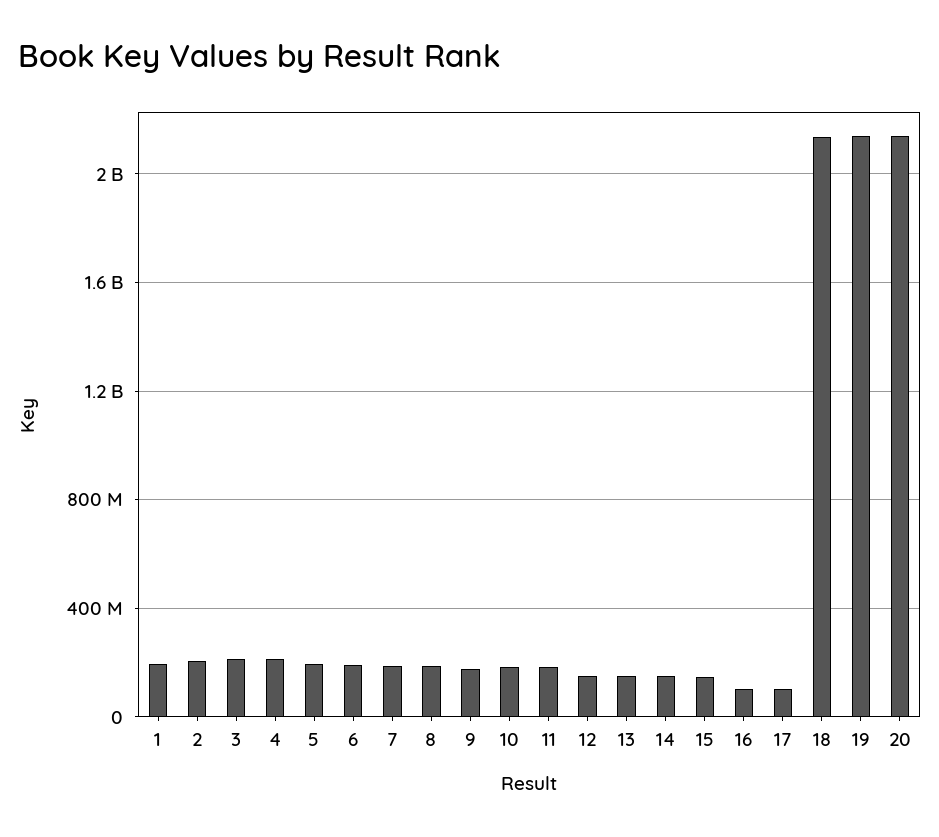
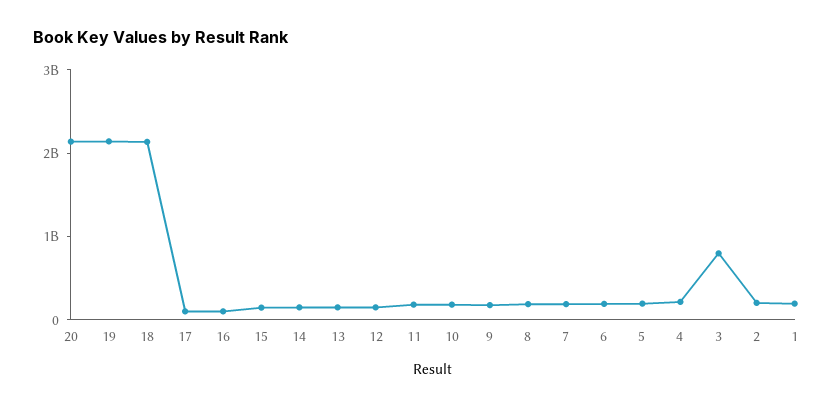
  {
    "1": 200000000,
    "2": 200000000,
-   "3": 200000000,
+   "3": 800000000,
    "4": 200000000,
    "5": 200000000,
    "6": 200000000,
    "7": 200000000,
    "8": 200000000,
    "9": 200000000,
    "10": 200000000,
    "11": 200000000,
    "12": 150000000,
    "13": 150000000,
    "14": 150000000,
    "15": 150000000,
    "16": 100000000,
    "17": 100000000,
    "18": 2150000000,
    "19": 2150000000,
    "20": 2150000000
  }

